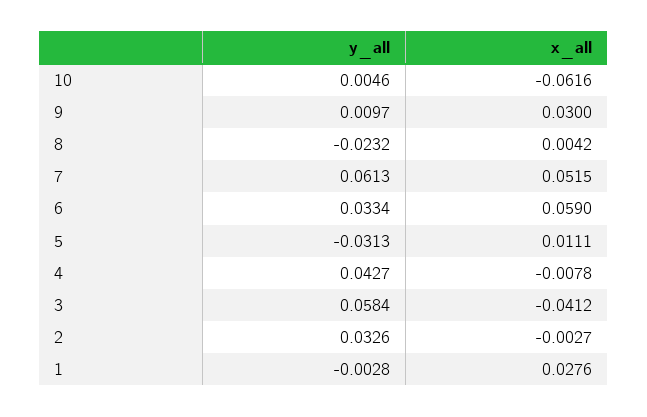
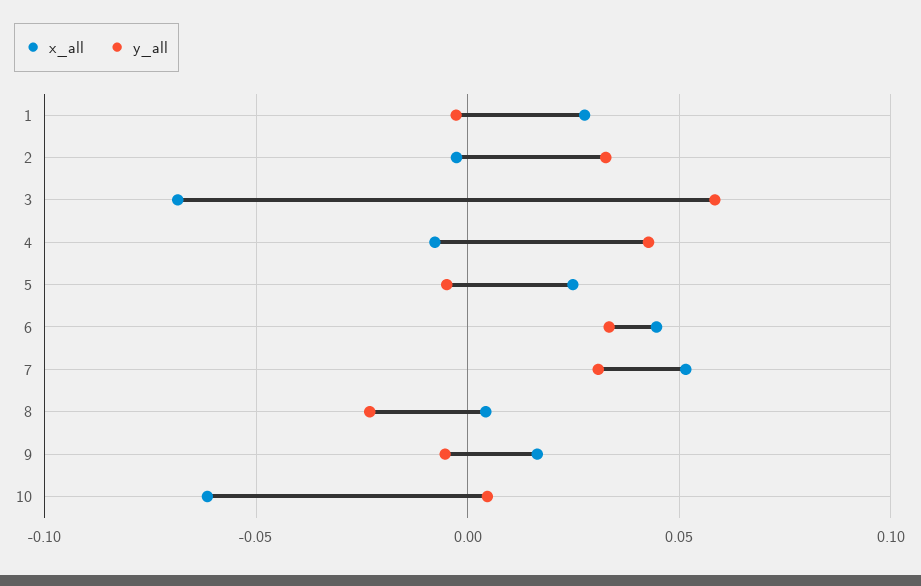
  {
    "y_all": {
      "10": 0.0046,
-     "9": 0.0097,
+     "9": -0.005,
      "8": -0.0232,
-     "7": 0.0613,
+     "7": 0.03,
      "6": 0.0334,
-     "5": -0.0313,
+     "5": -0.005,
      "4": 0.0427,
      "3": 0.0584,
      "2": 0.0326,
      "1": -0.0028
    },
    "x_all": {
      "10": -0.0616,
-     "9": 0.03,
+     "9": 0.015,
      "8": 0.0042,
      "7": 0.0515,
-     "6": 0.059,
+     "6": 0.045,
-     "5": 0.0111,
+     "5": 0.025,
      "4": -0.0078,
-     "3": -0.0412,
+     "3": -0.07,
      "2": -0.0027,
      "1": 0.0276
    }
  }

